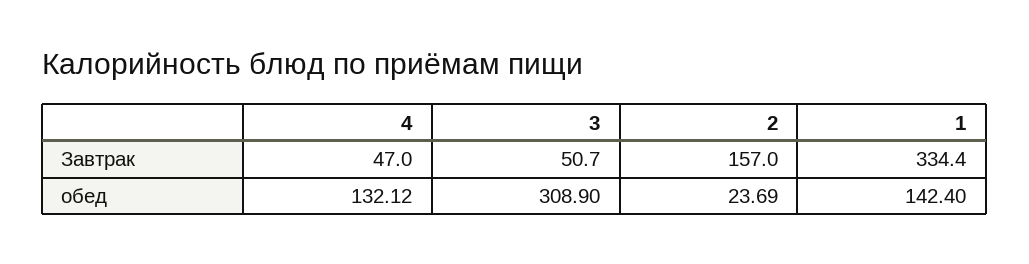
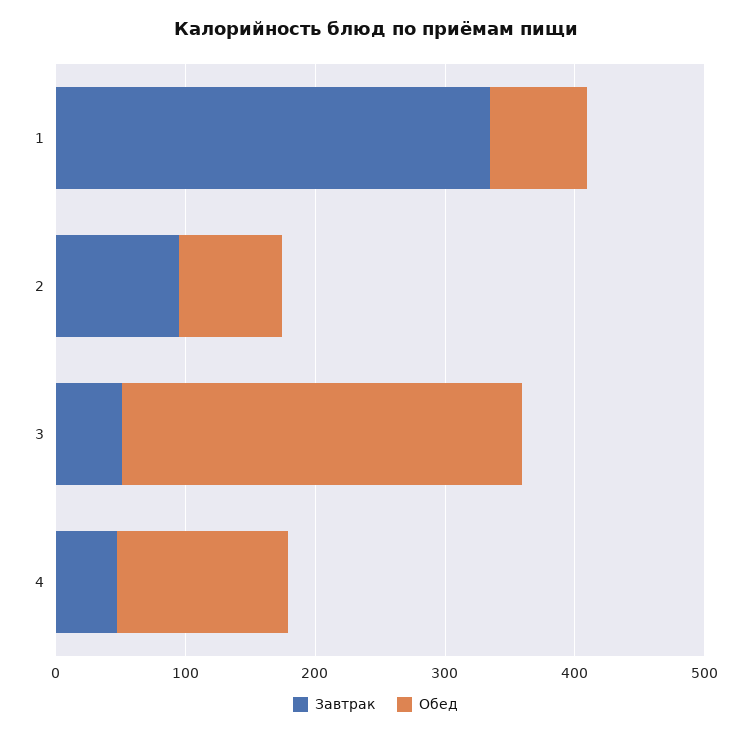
  {
    "Завтрак": {
      "4": 47,
      "3": 50.7,
-     "2": 157,
+     "2": 100,
      "1": 334.4
    },
    "обед": {
      "4": 132.12,
      "3": 308.9,
-     "2": 23.69,
+     "2": 80,
-     "1": 142.4
+     "1": 80
    }
  }

